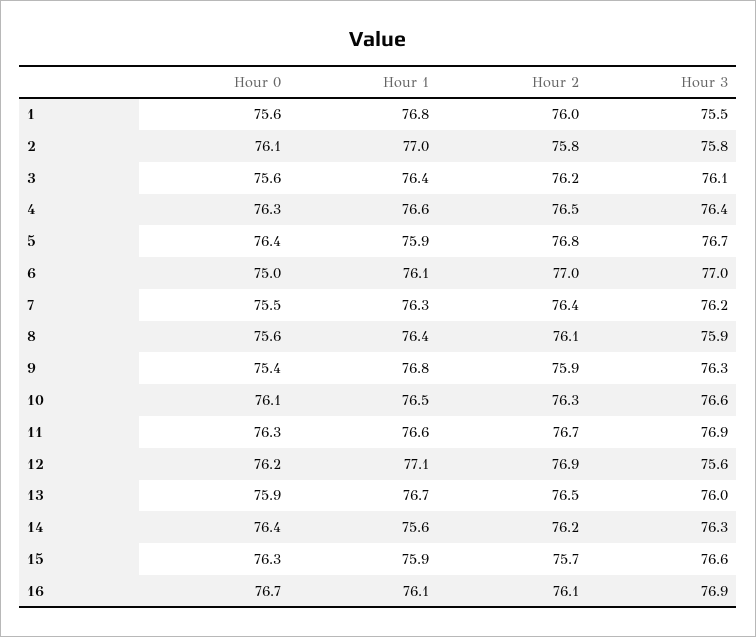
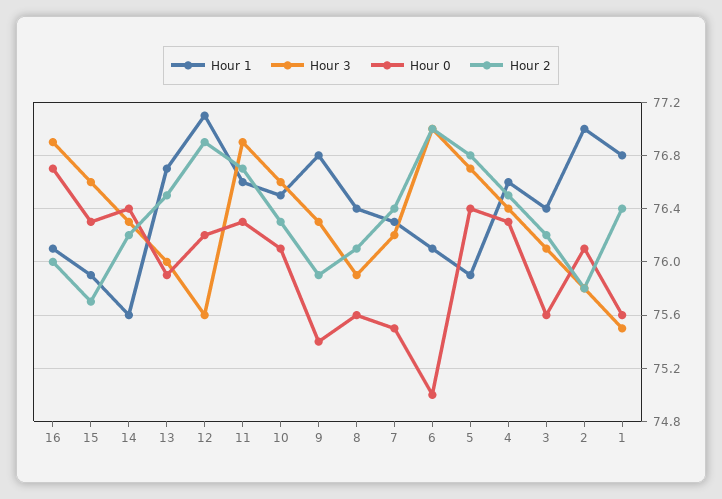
  {
    "Hour 0": {
      "1": 75.6,
      "2": 76.1,
      "3": 75.6,
      "4": 76.3,
      "5": 76.4,
      "6": 75,
      "7": 75.5,
      "8": 75.6,
      "9": 75.4,
      "10": 76.1,
      "11": 76.3,
      "12": 76.2,
      "13": 75.9,
      "14": 76.4,
      "15": 76.3,
      "16": 76.7
    },
    "Hour 1": {
      "1": 76.8,
      "2": 77,
      "3": 76.4,
      "4": 76.6,
      "5": 75.9,
      "6": 76.1,
      "7": 76.3,
      "8": 76.4,
      "9": 76.8,
      "10": 76.5,
      "11": 76.6,
      "12": 77.1,
      "13": 76.7,
      "14": 75.6,
      "15": 75.9,
      "16": 76.1
    },
    "Hour 2": {
-     "1": 76,
+     "1": 76.4,
      "2": 75.8,
      "3": 76.2,
      "4": 76.5,
      "5": 76.8,
      "6": 77,
      "7": 76.4,
      "8": 76.1,
      "9": 75.9,
      "10": 76.3,
      "11": 76.7,
      "12": 76.9,
      "13": 76.5,
      "14": 76.2,
      "15": 75.7,
-     "16": 76.1
+     "16": 76
    },
    "Hour 3": {
      "1": 75.5,
      "2": 75.8,
      "3": 76.1,
      "4": 76.4,
      "5": 76.7,
      "6": 77,
      "7": 76.2,
      "8": 75.9,
      "9": 76.3,
      "10": 76.6,
      "11": 76.9,
      "12": 75.6,
      "13": 76,
      "14": 76.3,
      "15": 76.6,
      "16": 76.9
    }
  }

